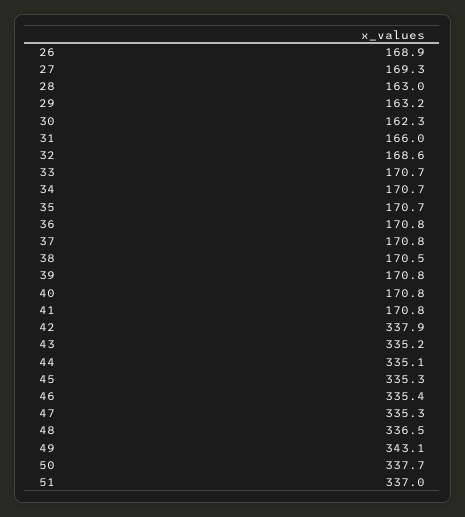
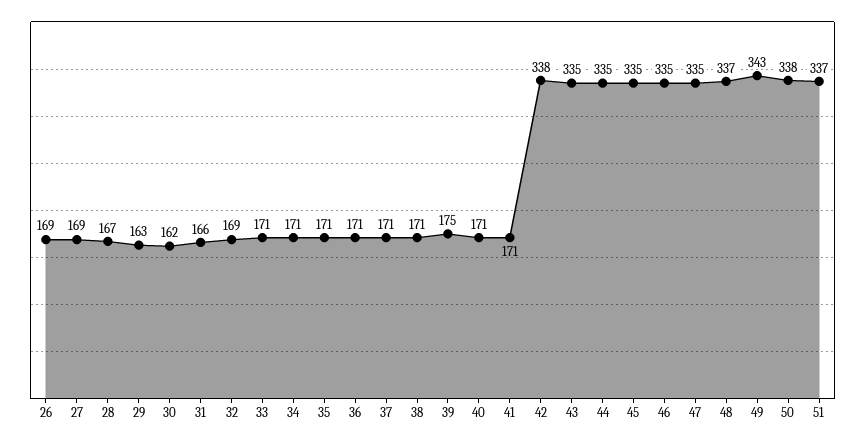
  {
    "26": 168.9,
    "27": 169.3,
-   "28": 163,
+   "28": 167,
    "29": 163.2,
    "30": 162.3,
    "31": 166,
    "32": 168.6,
    "33": 170.7,
    "34": 170.7,
    "35": 170.7,
    "36": 170.8,
    "37": 170.8,
    "38": 170.5,
-   "39": 170.8,
+   "39": 175,
    "40": 170.8,
    "41": 170.8,
    "42": 337.9,
    "43": 335.2,
    "44": 335.1,
    "45": 335.3,
    "46": 335.4,
    "47": 335.3,
    "48": 336.5,
    "49": 343.1,
    "50": 337.7,
    "51": 337
  }

